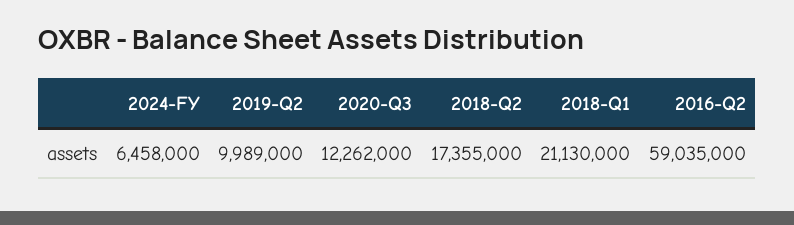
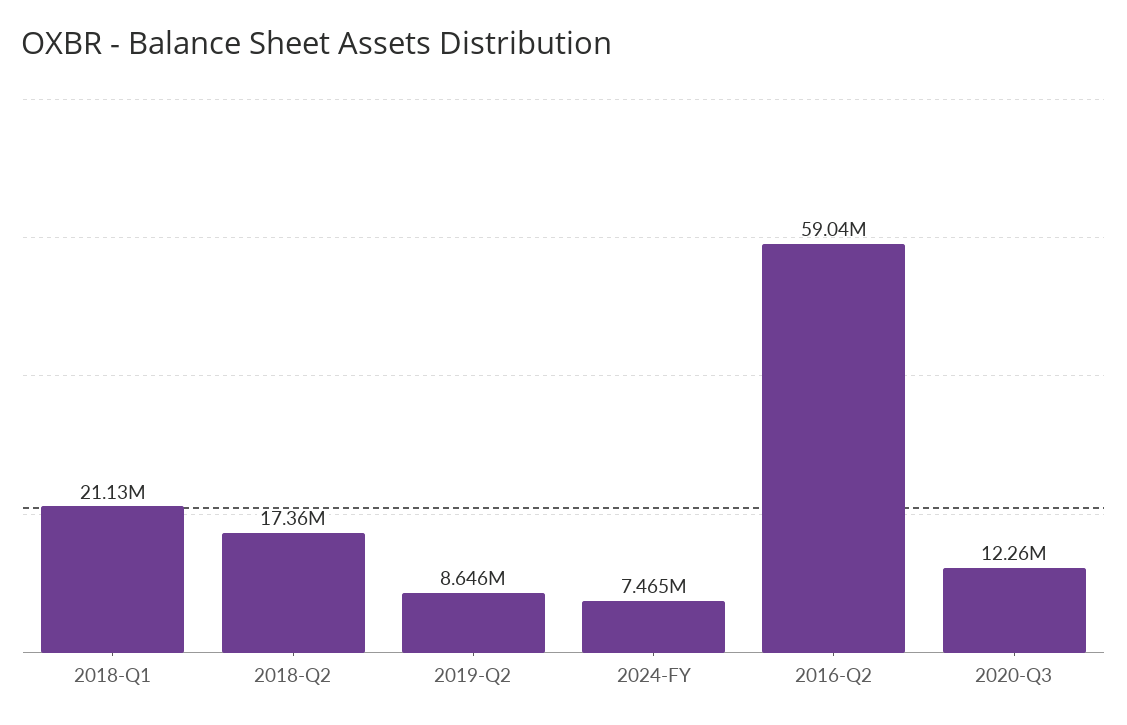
  {
-   "2024-FY": 6458000,
+   "2024-FY": 7465000,
-   "2019-Q2": 9989000,
+   "2019-Q2": 8646000,
    "2020-Q3": 12262000,
    "2018-Q2": 17355000,
    "2018-Q1": 21130000,
    "2016-Q2": 59035000
  }

